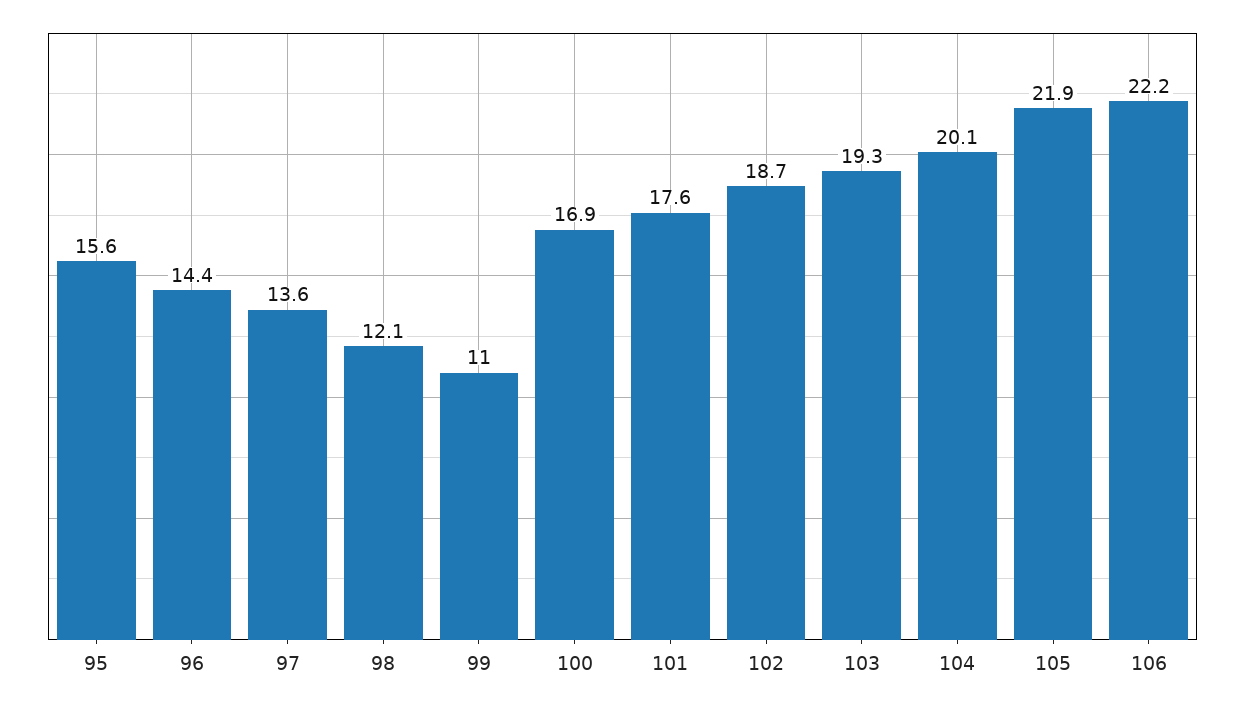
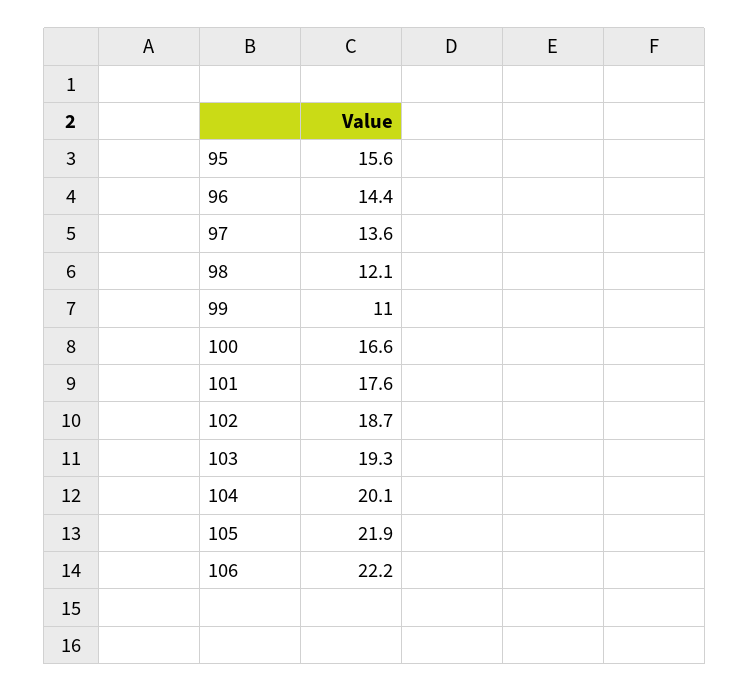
  {
    "95": 15.6,
    "96": 14.4,
    "97": 13.6,
    "98": 12.1,
    "99": 11,
-   "100": 16.9,
+   "100": 16.6,
    "101": 17.6,
    "102": 18.7,
    "103": 19.3,
    "104": 20.1,
    "105": 21.9,
    "106": 22.2
  }

